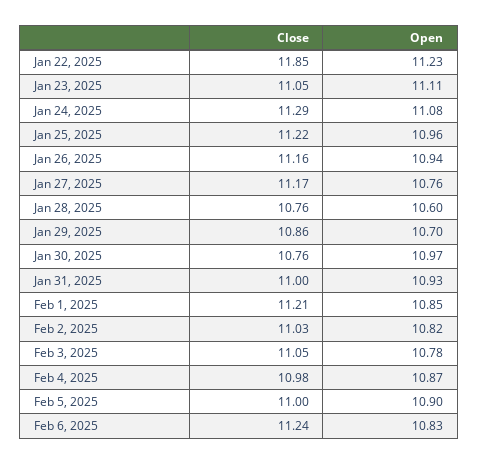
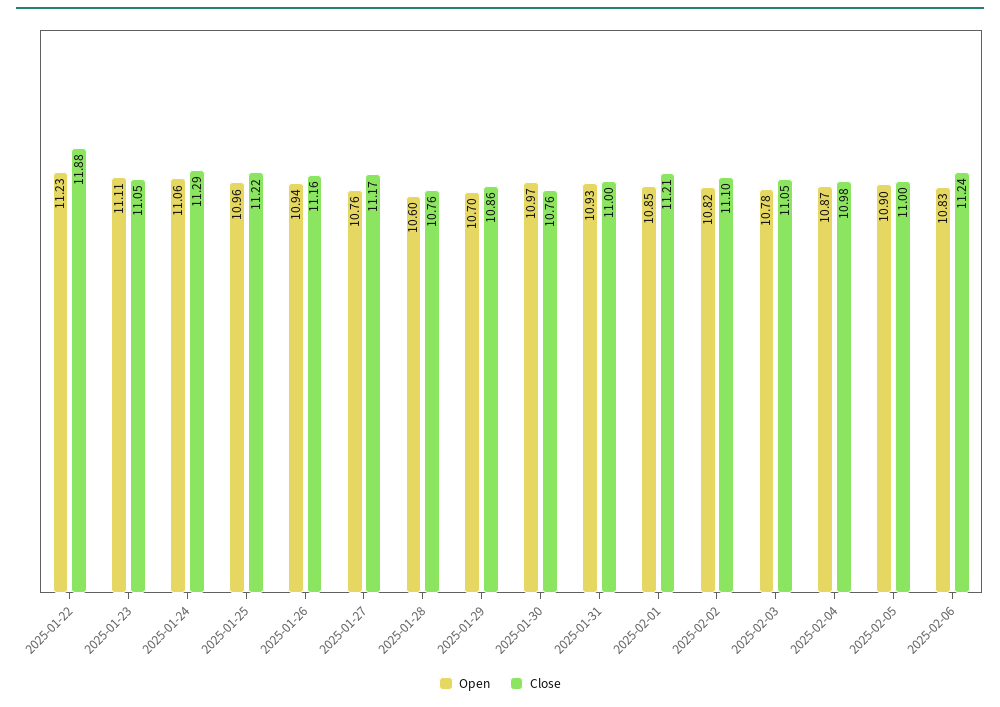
  {
    "Close": {
-     "Jan 22, 2025": 11.85,
+     "Jan 22, 2025": 11.88,
      "Jan 23, 2025": 11.05,
      "Jan 24, 2025": 11.29,
      "Jan 25, 2025": 11.22,
      "Jan 26, 2025": 11.16,
      "Jan 27, 2025": 11.17,
      "Jan 28, 2025": 10.76,
      "Jan 29, 2025": 10.86,
      "Jan 30, 2025": 10.76,
      "Jan 31, 2025": 11,
      "Feb 1, 2025": 11.21,
-     "Feb 2, 2025": 11.03,
+     "Feb 2, 2025": 11.1,
      "Feb 3, 2025": 11.05,
      "Feb 4, 2025": 10.98,
      "Feb 5, 2025": 11,
      "Feb 6, 2025": 11.24
    },
    "Open": {
      "Jan 22, 2025": 11.23,
      "Jan 23, 2025": 11.11,
-     "Jan 24, 2025": 11.08,
+     "Jan 24, 2025": 11.06,
      "Jan 25, 2025": 10.96,
      "Jan 26, 2025": 10.94,
      "Jan 27, 2025": 10.76,
      "Jan 28, 2025": 10.6,
      "Jan 29, 2025": 10.7,
      "Jan 30, 2025": 10.97,
      "Jan 31, 2025": 10.93,
      "Feb 1, 2025": 10.85,
      "Feb 2, 2025": 10.82,
      "Feb 3, 2025": 10.78,
      "Feb 4, 2025": 10.87,
      "Feb 5, 2025": 10.9,
      "Feb 6, 2025": 10.83
    }
  }

